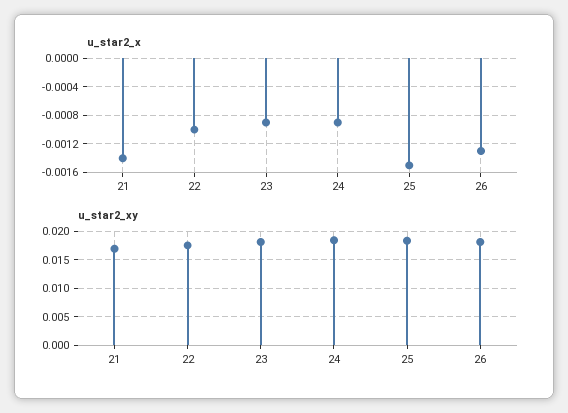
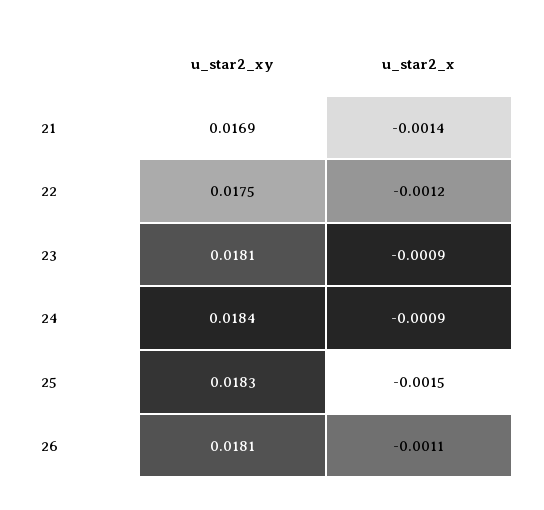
  {
    "u_star2_x": {
      "21": -0.0014,
-     "22": -0.001,
+     "22": -0.0012,
      "23": -0.0009,
      "24": -0.0009,
      "25": -0.0015,
-     "26": -0.0013
+     "26": -0.0011
    },
    "u_star2_xy": {
      "21": 0.0169,
      "22": 0.0175,
      "23": 0.0181,
      "24": 0.0184,
      "25": 0.0183,
      "26": 0.0181
    }
  }

